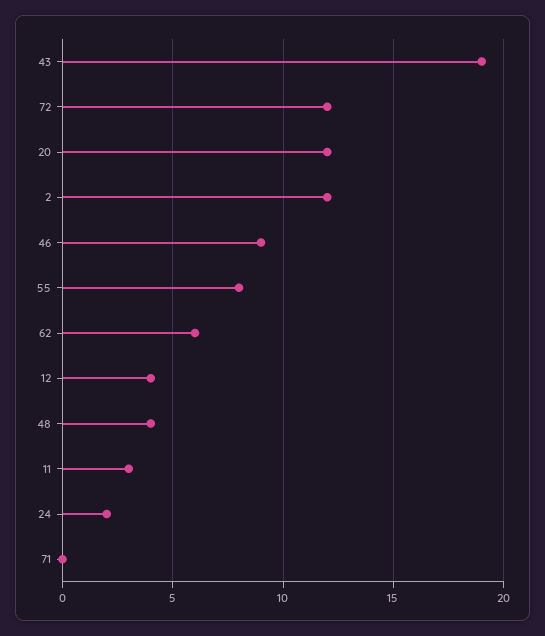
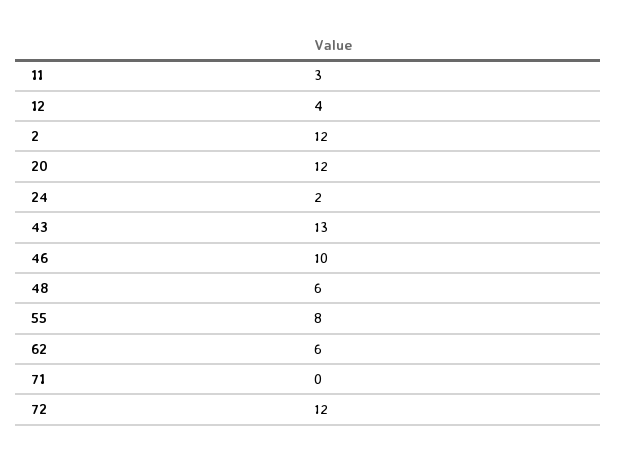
  {
-   "43": 19,
+   "43": 13,
    "72": 12,
    "20": 12,
    "2": 12,
-   "46": 9,
+   "46": 10,
    "55": 8,
    "62": 6,
    "12": 4,
-   "48": 4,
+   "48": 6,
    "11": 3,
    "24": 2,
    "71": 0
  }

